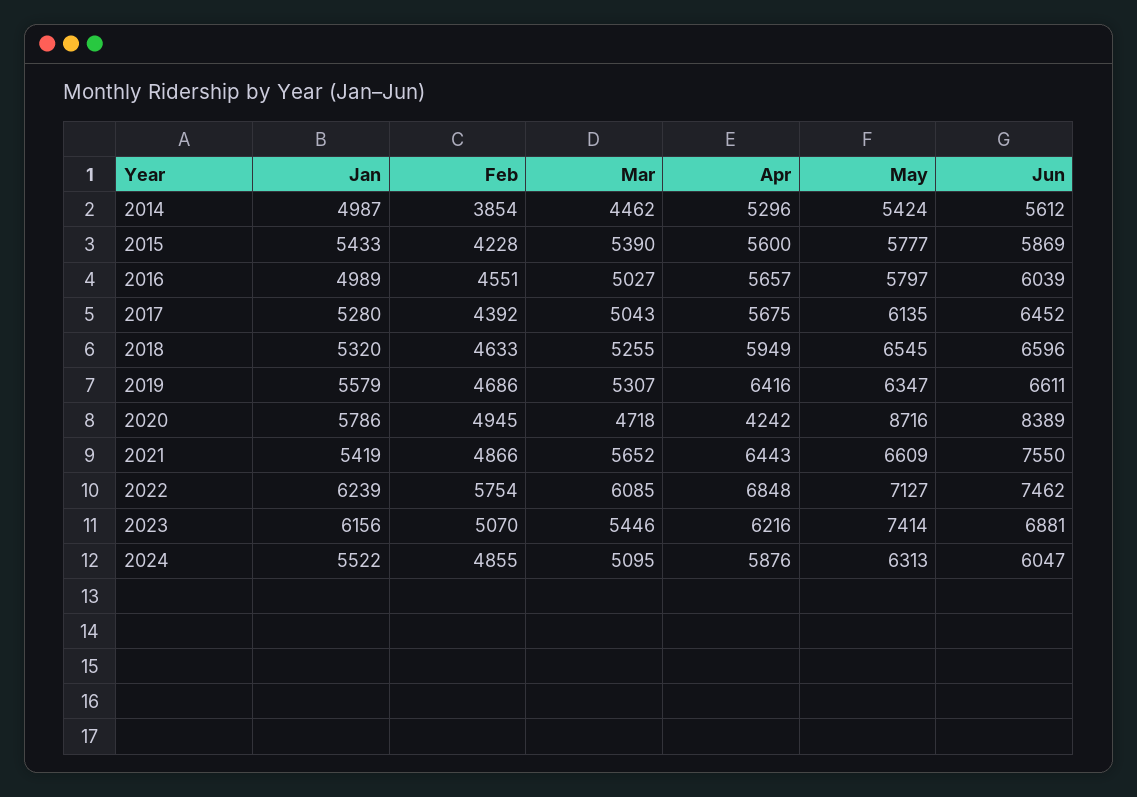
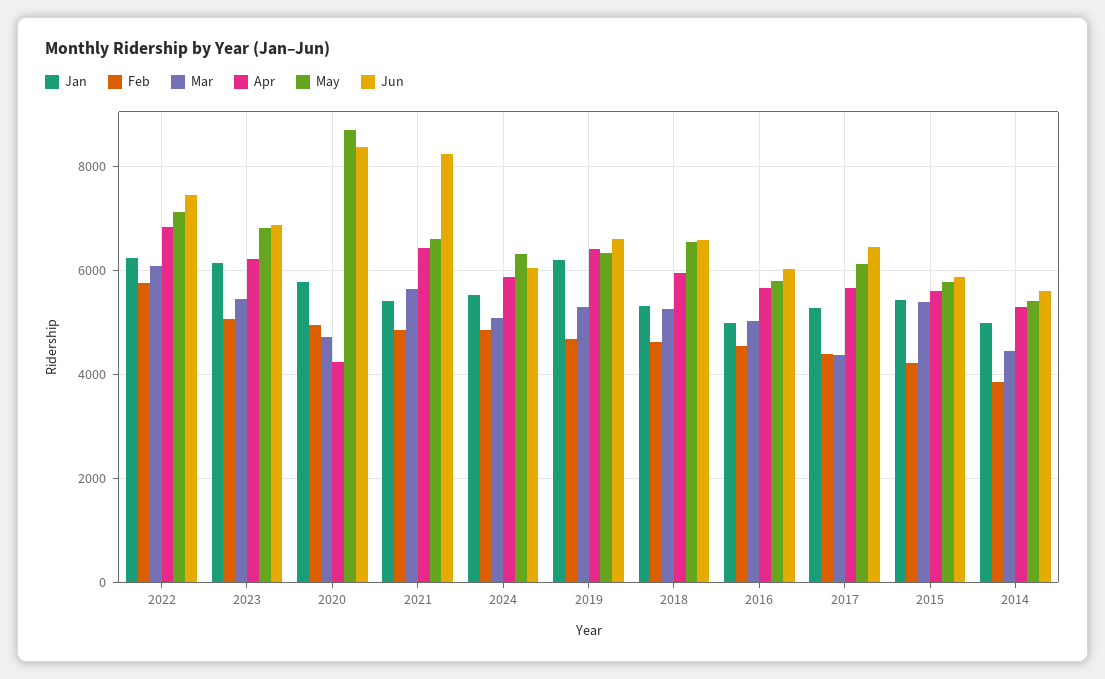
  {
    "Jan": {
      "2014": 4987,
      "2015": 5433,
      "2016": 4989,
      "2017": 5280,
      "2018": 5320,
-     "2019": 5579,
+     "2019": 6200,
      "2020": 5786,
      "2021": 5419,
      "2022": 6239,
      "2023": 6156,
      "2024": 5522
    },
    "Feb": {
      "2014": 3854,
      "2015": 4228,
      "2016": 4551,
      "2017": 4392,
      "2018": 4633,
      "2019": 4686,
      "2020": 4945,
      "2021": 4866,
      "2022": 5754,
      "2023": 5070,
      "2024": 4855
    },
    "Mar": {
      "2014": 4462,
      "2015": 5390,
      "2016": 5027,
-     "2017": 5043,
+     "2017": 4400,
      "2018": 5255,
      "2019": 5307,
      "2020": 4718,
      "2021": 5652,
      "2022": 6085,
      "2023": 5446,
      "2024": 5095
    },
    "Apr": {
      "2014": 5296,
      "2015": 5600,
      "2016": 5657,
      "2017": 5675,
      "2018": 5949,
      "2019": 6416,
      "2020": 4242,
      "2021": 6443,
      "2022": 6848,
      "2023": 6216,
      "2024": 5876
    },
    "May": {
      "2014": 5424,
      "2015": 5777,
      "2016": 5797,
      "2017": 6135,
      "2018": 6545,
      "2019": 6347,
      "2020": 8716,
      "2021": 6609,
      "2022": 7127,
-     "2023": 7414,
+     "2023": 6800,
      "2024": 6313
    },
    "Jun": {
      "2014": 5612,
      "2015": 5869,
      "2016": 6039,
      "2017": 6452,
      "2018": 6596,
      "2019": 6611,
      "2020": 8389,
-     "2021": 7550,
+     "2021": 8200,
      "2022": 7462,
      "2023": 6881,
      "2024": 6047
    }
  }

